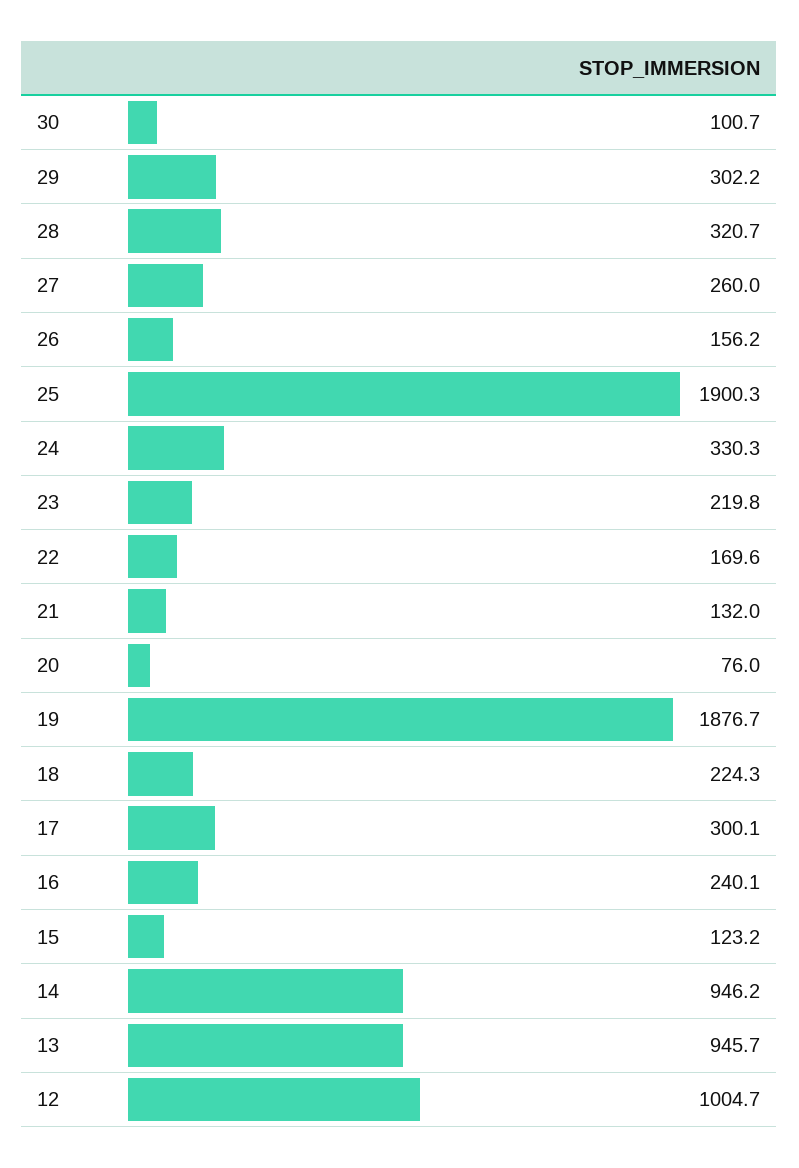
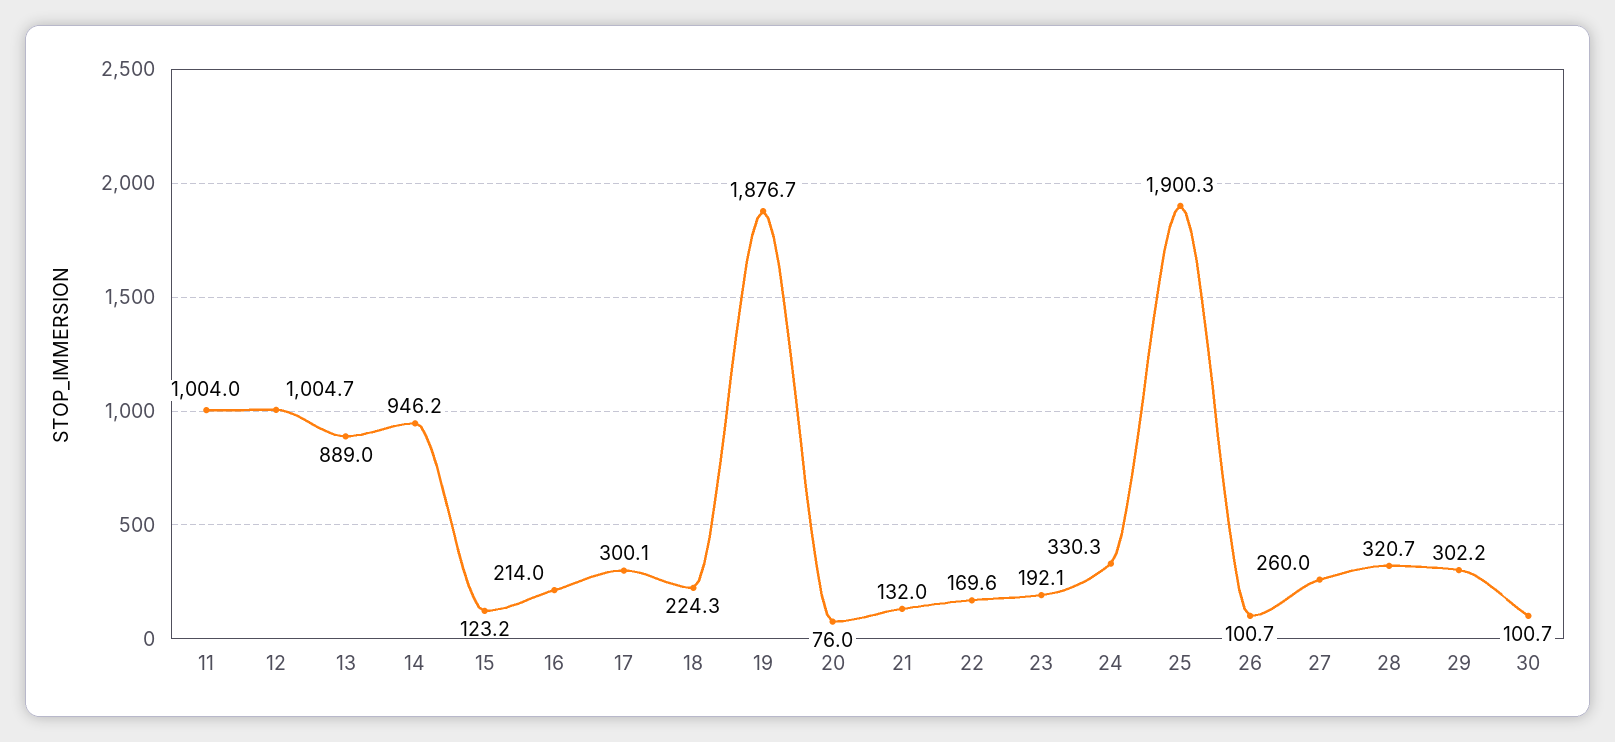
  {
    "30": 100.7,
    "29": 302.2,
    "28": 320.7,
    "27": 260,
-   "26": 156.2,
+   "26": 100.7,
    "25": 1900.3,
    "24": 330.3,
-   "23": 219.8,
+   "23": 192.1,
    "22": 169.6,
    "21": 132,
    "20": 76,
    "19": 1876.7,
    "18": 224.3,
    "17": 300.1,
-   "16": 240.1,
+   "16": 214,
    "15": 123.2,
    "14": 946.2,
-   "13": 945.7,
+   "13": 889,
-   "12": 1004.7
+   "12": 1004.7,
+   "11": 1004
  }

